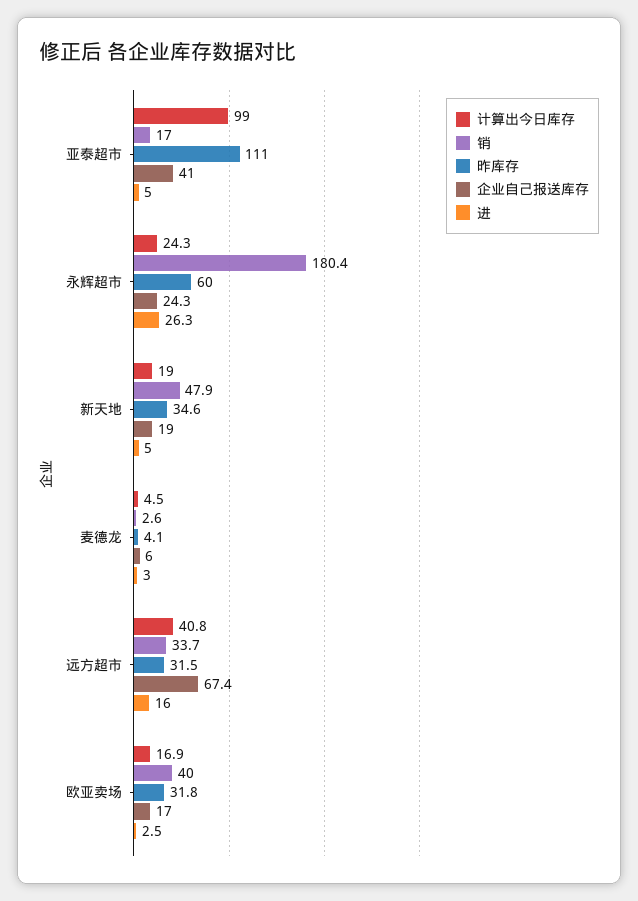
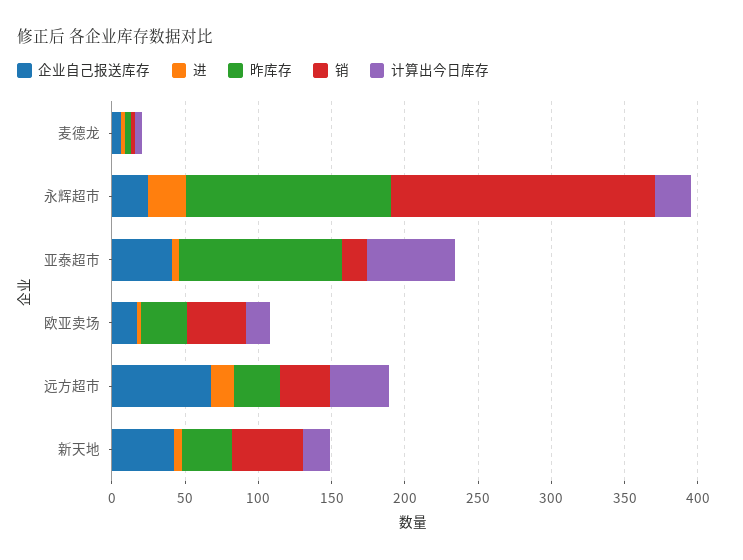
  {
    "计算出今日库存": {
-     "亚泰超市": 99,
+     "亚泰超市": 60,
      "永辉超市": 24.3,
      "新天地": 19,
      "麦德龙": 4.5,
      "远方超市": 40.8,
      "欧亚卖场": 16.9
    },
    "销": {
      "亚泰超市": 17,
      "永辉超市": 180.4,
      "新天地": 47.9,
      "麦德龙": 2.6,
      "远方超市": 33.7,
      "欧亚卖场": 40
    },
    "昨库存": {
      "亚泰超市": 111,
-     "永辉超市": 60,
+     "永辉超市": 140,
      "新天地": 34.6,
      "麦德龙": 4.1,
      "远方超市": 31.5,
      "欧亚卖场": 31.8
    },
    "企业自己报送库存": {
      "亚泰超市": 41,
      "永辉超市": 24.3,
-     "新天地": 19,
+     "新天地": 40,
      "麦德龙": 6,
      "远方超市": 67.4,
      "欧亚卖场": 17
    },
    "进": {
      "亚泰超市": 5,
      "永辉超市": 26.3,
      "新天地": 5,
      "麦德龙": 3,
      "远方超市": 16,
      "欧亚卖场": 2.5
    }
  }

